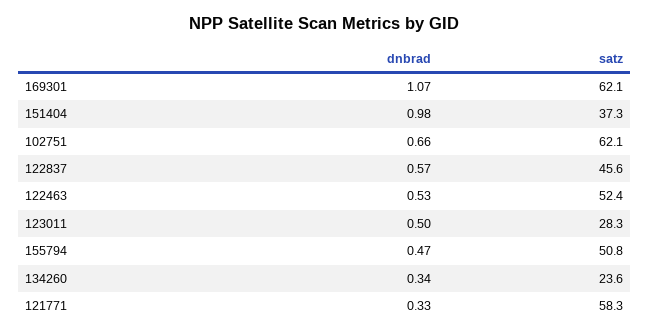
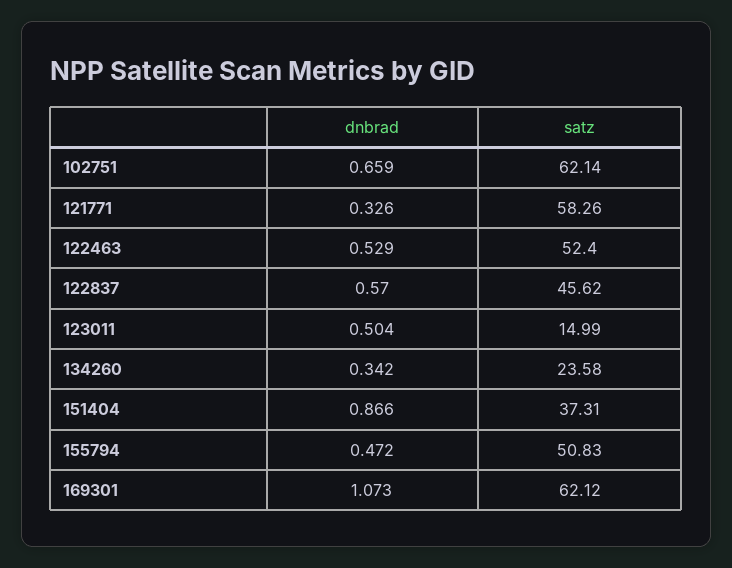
  {
    "dnbrad": {
      "169301": 1.073,
-     "151404": 0.98,
+     "151404": 0.866,
      "102751": 0.659,
      "122837": 0.57,
      "122463": 0.529,
      "123011": 0.504,
      "155794": 0.472,
      "134260": 0.342,
      "121771": 0.326
    },
    "satz": {
      "169301": 62.12,
      "151404": 37.31,
      "102751": 62.14,
      "122837": 45.62,
      "122463": 52.4,
-     "123011": 28.3,
+     "123011": 14.99,
      "155794": 50.83,
      "134260": 23.58,
      "121771": 58.26
    }
  }

